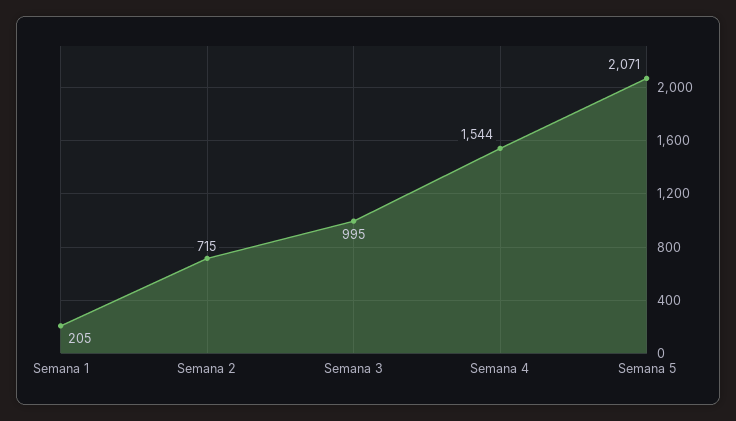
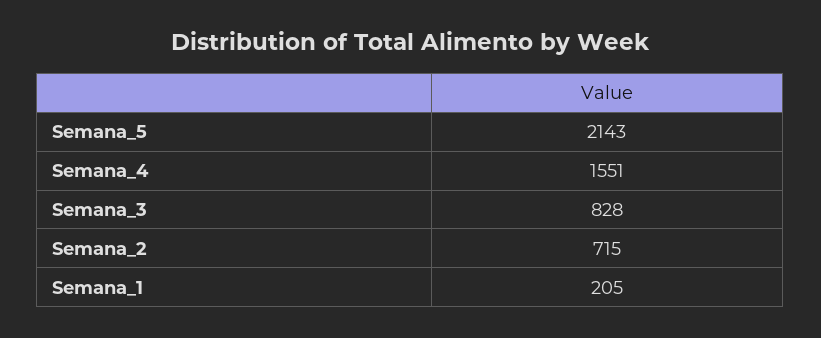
  {
    "Semana 1": 205,
    "Semana 2": 715,
-   "Semana 3": 995,
+   "Semana 3": 828,
-   "Semana 4": 1544,
+   "Semana 4": 1551,
-   "Semana 5": 2071
+   "Semana 5": 2143
  }

